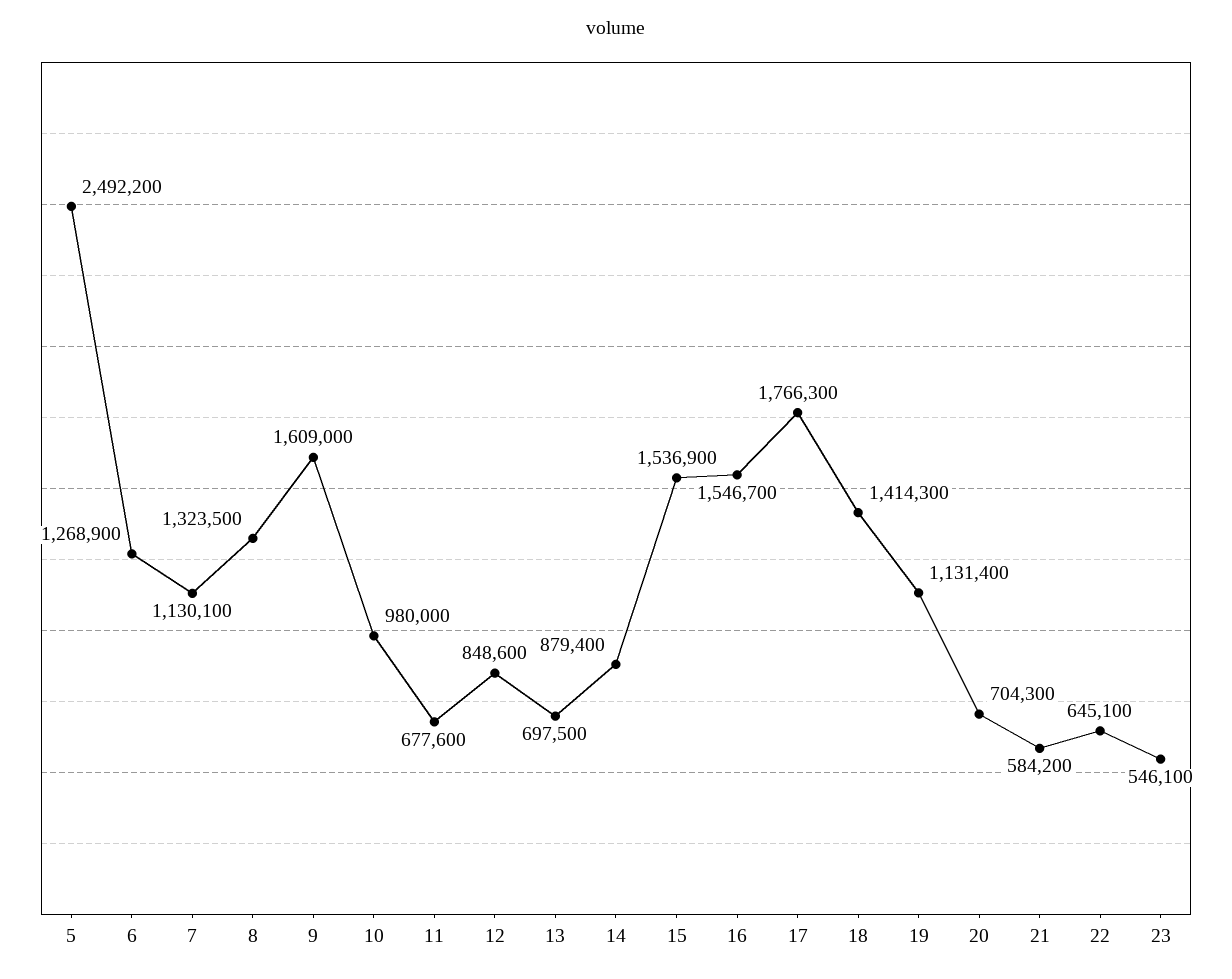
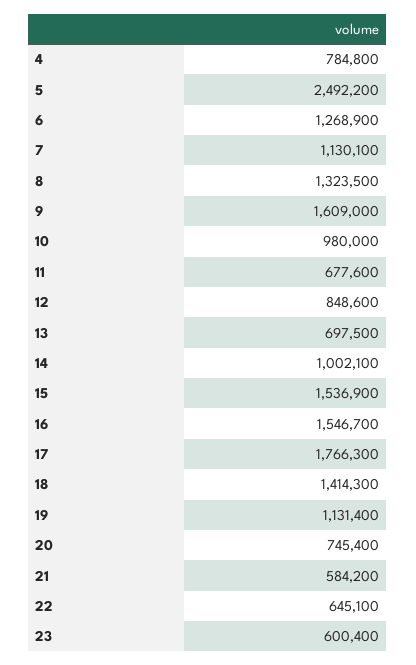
  {
    "5": 2492200,
    "6": 1268900,
    "7": 1130100,
    "8": 1323500,
    "9": 1609000,
    "10": 980000,
    "11": 677600,
    "12": 848600,
    "13": 697500,
-   "14": 879400,
+   "14": 1002100,
    "15": 1536900,
    "16": 1546700,
    "17": 1766300,
    "18": 1414300,
    "19": 1131400,
-   "20": 704300,
+   "20": 745400,
    "21": 584200,
    "22": 645100,
-   "23": 546100
+   "23": 600400,
+   "4": 784800
  }

